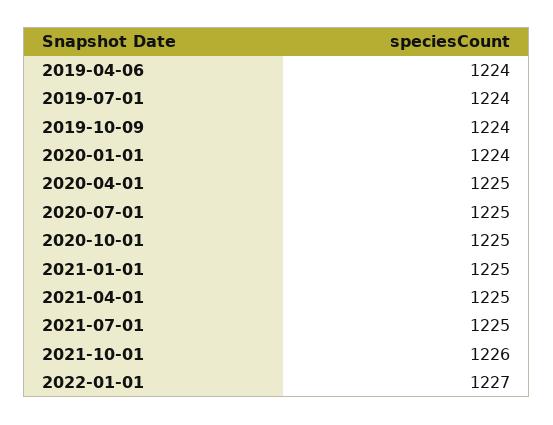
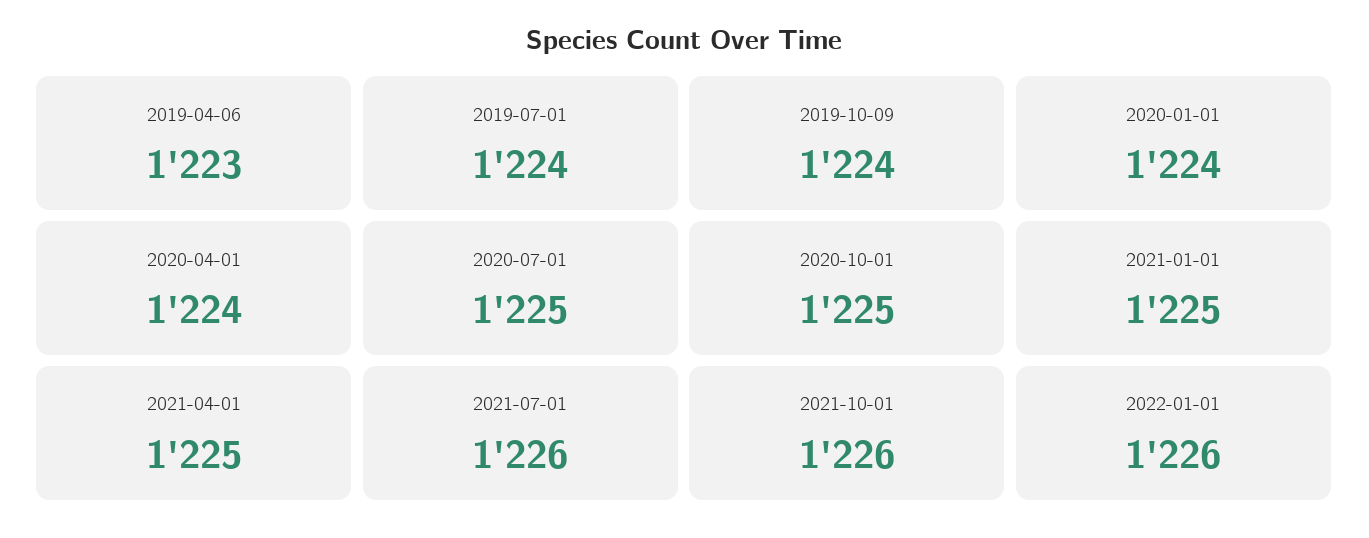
  {
-   "2019-04-06": 1224,
+   "2019-04-06": 1223,
    "2019-07-01": 1224,
    "2019-10-09": 1224,
    "2020-01-01": 1224,
-   "2020-04-01": 1225,
+   "2020-04-01": 1224,
    "2020-07-01": 1225,
    "2020-10-01": 1225,
    "2021-01-01": 1225,
    "2021-04-01": 1225,
-   "2021-07-01": 1225,
+   "2021-07-01": 1226,
    "2021-10-01": 1226,
-   "2022-01-01": 1227
+   "2022-01-01": 1226
  }

